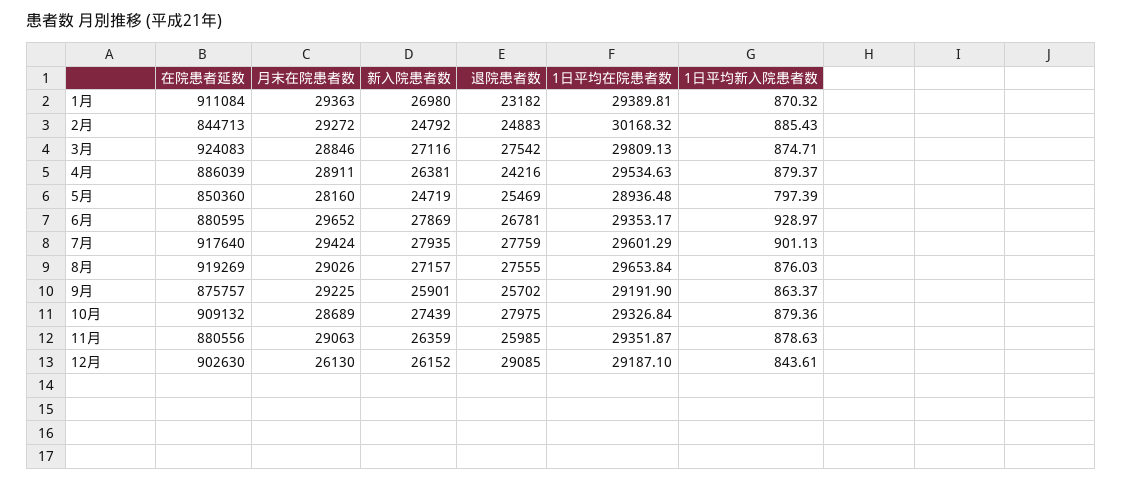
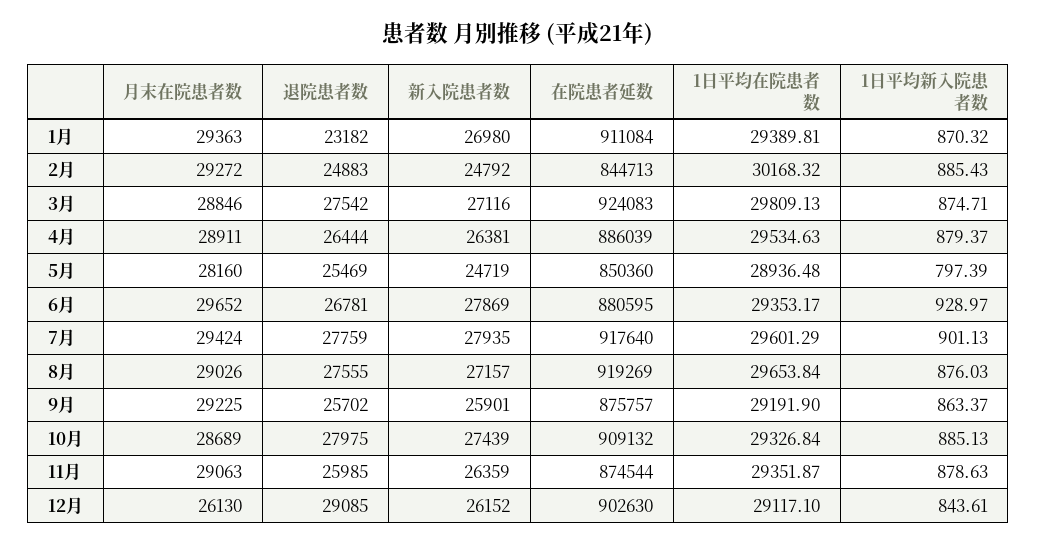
  {
    "在院患者延数": {
      "1月": 911084,
      "2月": 844713,
      "3月": 924083,
      "4月": 886039,
      "5月": 850360,
      "6月": 880595,
      "7月": 917640,
      "8月": 919269,
      "9月": 875757,
      "10月": 909132,
-     "11月": 880556,
+     "11月": 874544,
      "12月": 902630
    },
    "月末在院患者数": {
      "1月": 29363,
      "2月": 29272,
      "3月": 28846,
      "4月": 28911,
      "5月": 28160,
      "6月": 29652,
      "7月": 29424,
      "8月": 29026,
      "9月": 29225,
      "10月": 28689,
      "11月": 29063,
      "12月": 26130
    },
    "新入院患者数": {
      "1月": 26980,
      "2月": 24792,
      "3月": 27116,
      "4月": 26381,
      "5月": 24719,
      "6月": 27869,
      "7月": 27935,
      "8月": 27157,
      "9月": 25901,
      "10月": 27439,
      "11月": 26359,
      "12月": 26152
    },
    "退院患者数": {
      "1月": 23182,
      "2月": 24883,
      "3月": 27542,
-     "4月": 24216,
+     "4月": 26444,
      "5月": 25469,
      "6月": 26781,
      "7月": 27759,
      "8月": 27555,
      "9月": 25702,
      "10月": 27975,
      "11月": 25985,
      "12月": 29085
    },
    "1日平均在院患者数": {
      "1月": 29389.81,
      "2月": 30168.32,
      "3月": 29809.13,
      "4月": 29534.63,
      "5月": 28936.48,
      "6月": 29353.17,
      "7月": 29601.29,
      "8月": 29653.84,
      "9月": 29191.9,
      "10月": 29326.84,
      "11月": 29351.87,
-     "12月": 29187.1
+     "12月": 29117.1
    },
    "1日平均新入院患者数": {
      "1月": 870.32,
      "2月": 885.43,
      "3月": 874.71,
      "4月": 879.37,
      "5月": 797.39,
      "6月": 928.97,
      "7月": 901.13,
      "8月": 876.03,
      "9月": 863.37,
-     "10月": 879.36,
+     "10月": 885.13,
      "11月": 878.63,
      "12月": 843.61
    }
  }

